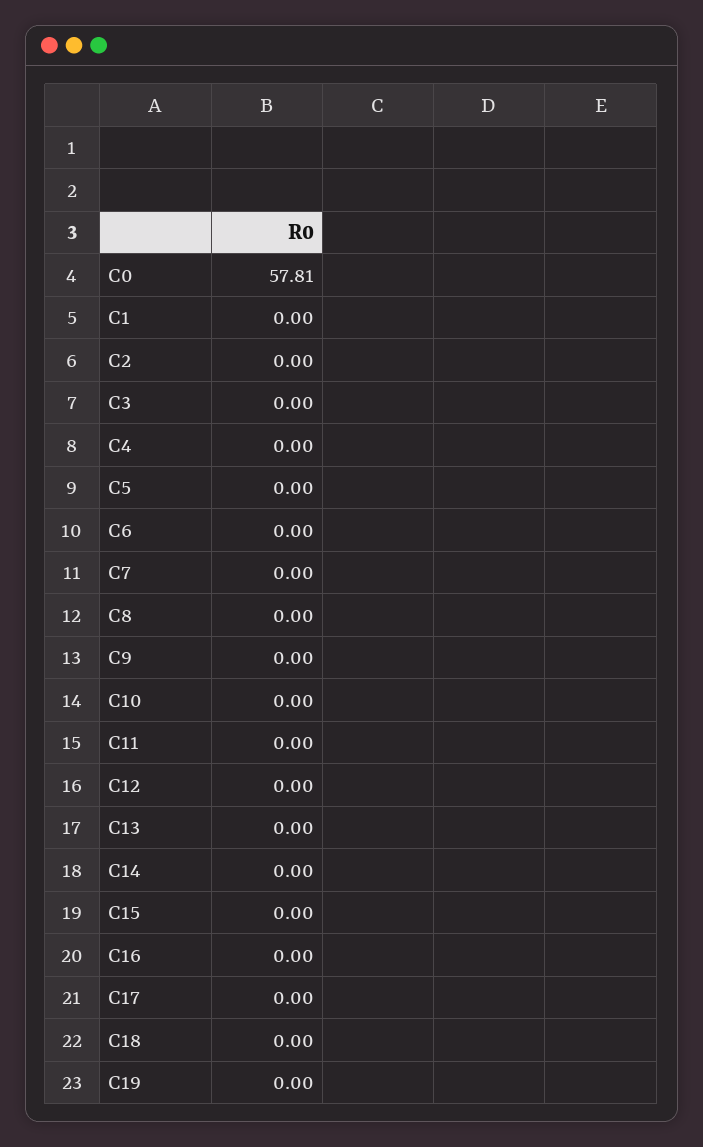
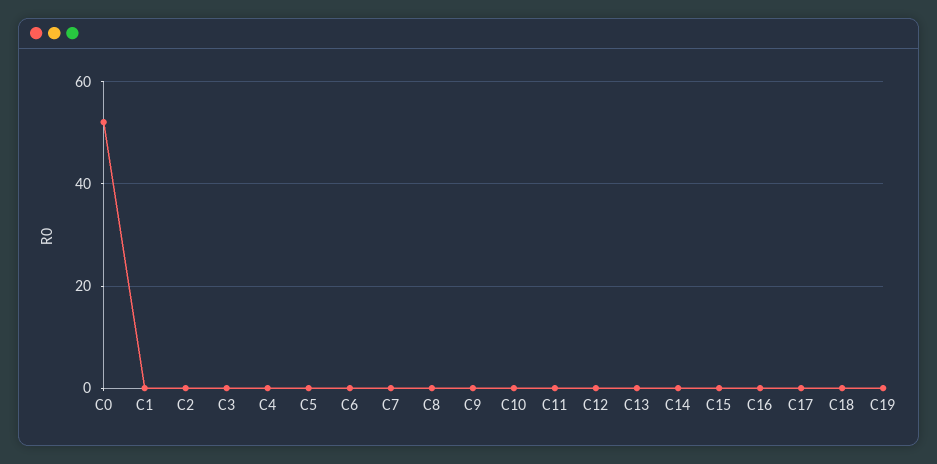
  {
-   "C0": 57.81,
+   "C0": 52,
    "C1": 0,
    "C2": 0,
    "C3": 0,
    "C4": 0,
    "C5": 0,
    "C6": 0,
    "C7": 0,
    "C8": 0,
    "C9": 0,
    "C10": 0,
    "C11": 0,
    "C12": 0,
    "C13": 0,
    "C14": 0,
    "C15": 0,
    "C16": 0,
    "C17": 0,
    "C18": 0,
    "C19": 0
  }

